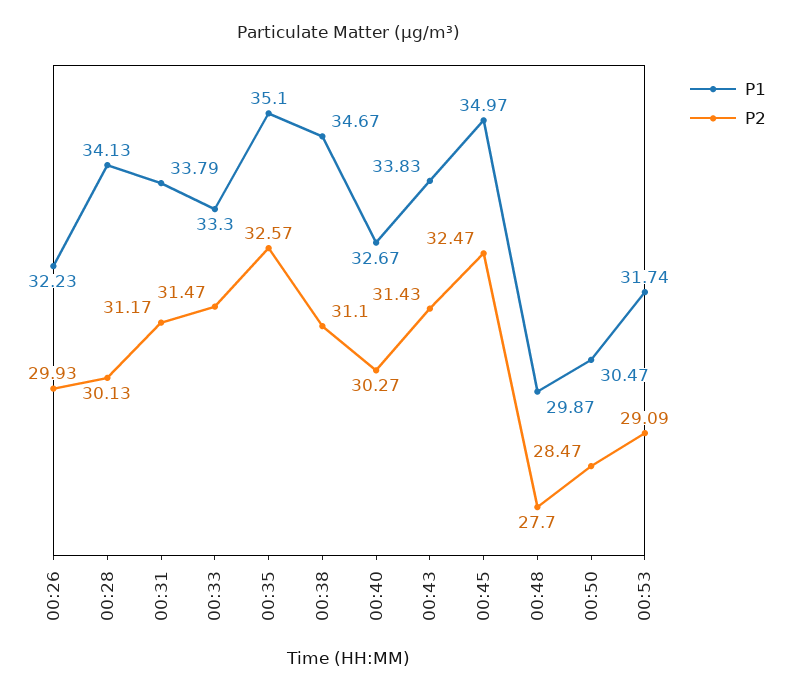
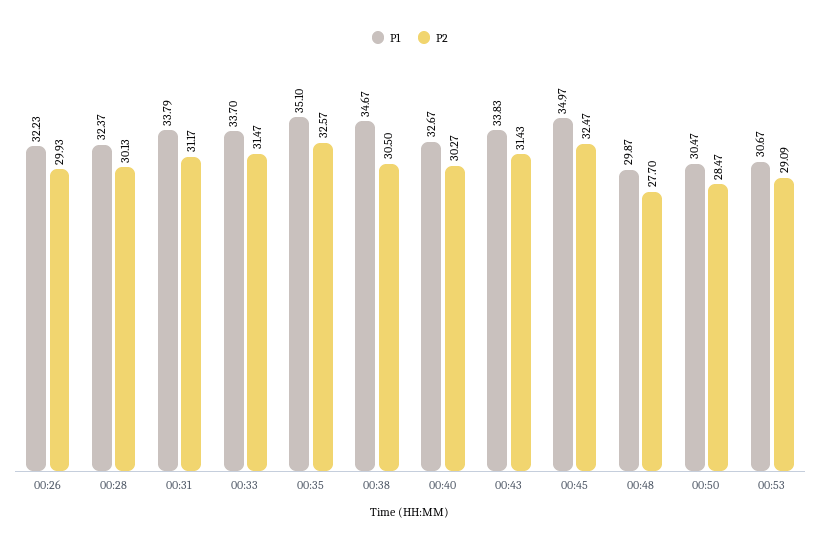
  {
    "P1": {
      "00:26": 32.23,
-     "00:28": 34.13,
+     "00:28": 32.37,
      "00:31": 33.79,
-     "00:33": 33.3,
+     "00:33": 33.7,
      "00:35": 35.1,
      "00:38": 34.67,
      "00:40": 32.67,
      "00:43": 33.83,
      "00:45": 34.97,
      "00:48": 29.87,
      "00:50": 30.47,
-     "00:53": 31.74
+     "00:53": 30.67
    },
    "P2": {
      "00:26": 29.93,
      "00:28": 30.13,
      "00:31": 31.17,
      "00:33": 31.47,
      "00:35": 32.57,
-     "00:38": 31.1,
+     "00:38": 30.5,
      "00:40": 30.27,
      "00:43": 31.43,
      "00:45": 32.47,
      "00:48": 27.7,
      "00:50": 28.47,
      "00:53": 29.09
    }
  }

